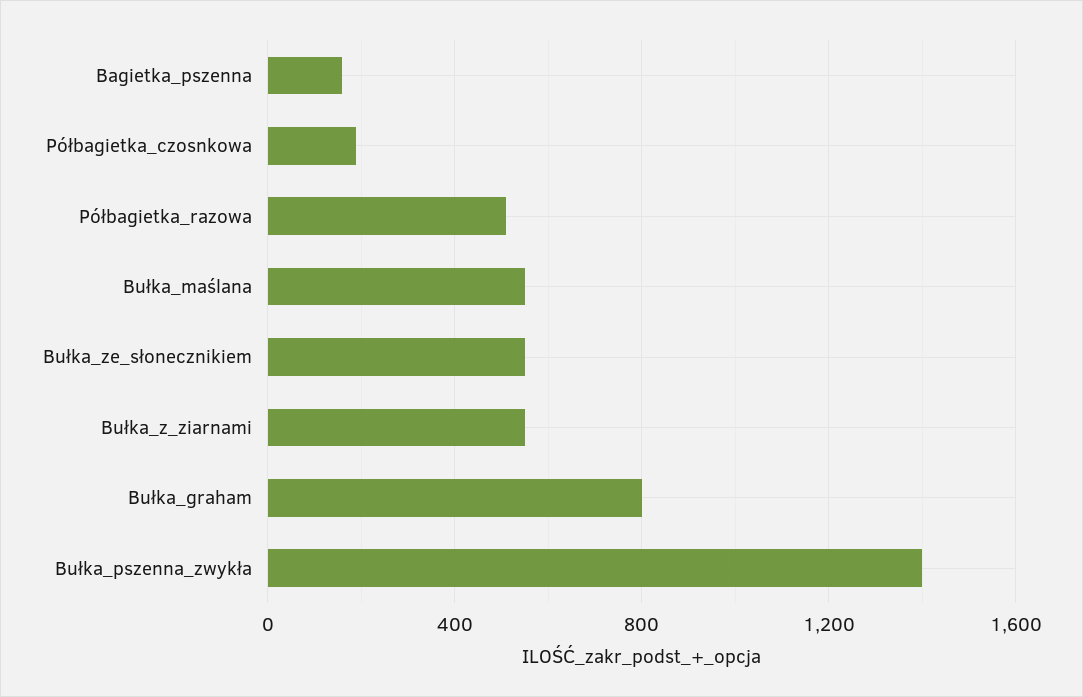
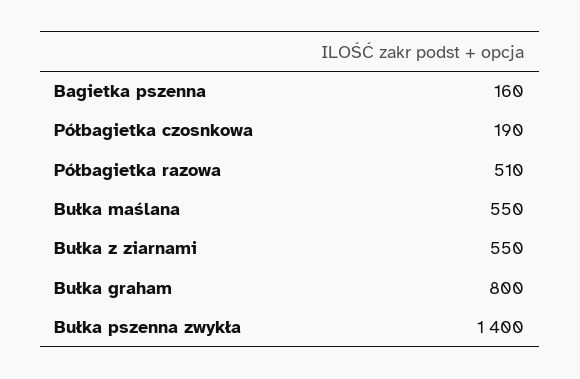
  {
    "Bagietka_pszenna": 160,
    "Półbagietka_czosnkowa": 190,
    "Półbagietka_razowa": 510,
    "Bułka_maślana": 550,
-   "Bułka_ze_słonecznikiem": 550,
    "Bułka_z_ziarnami": 550,
    "Bułka_graham": 800,
    "Bułka_pszenna_zwykła": 1400
  }

